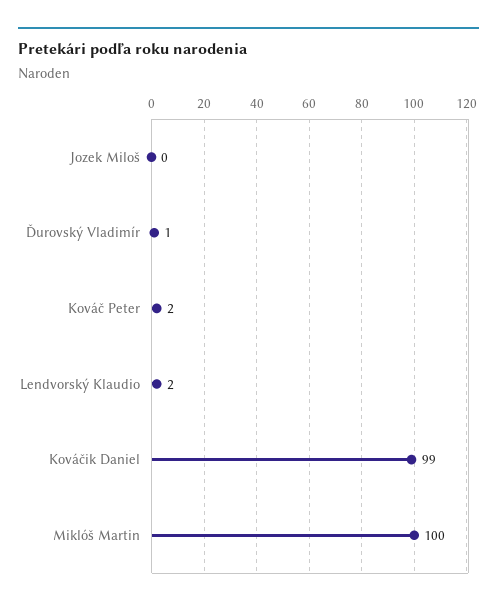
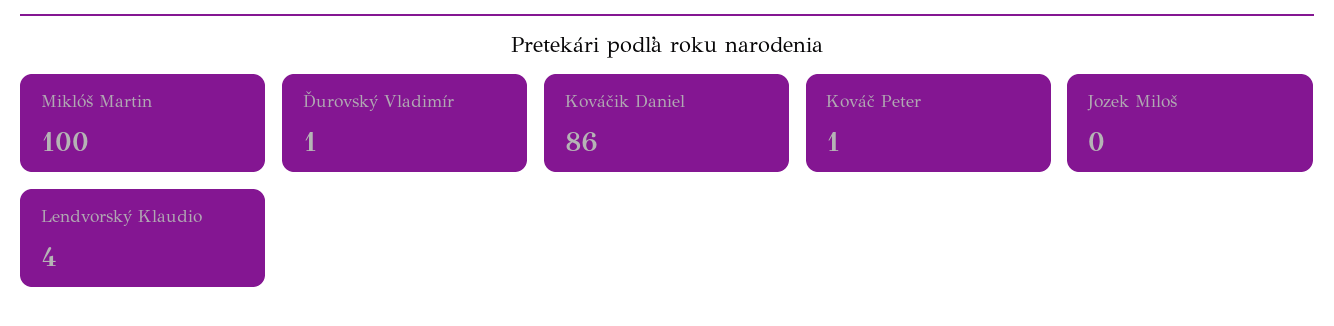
  {
    "Jozek Miloš": 0,
    "Ďurovský Vladimír": 1,
-   "Kováč Peter": 2,
+   "Kováč Peter": 1,
-   "Lendvorský Klaudio": 2,
+   "Lendvorský Klaudio": 4,
-   "Kováčik Daniel": 99,
+   "Kováčik Daniel": 86,
    "Miklóš Martin": 100
  }

